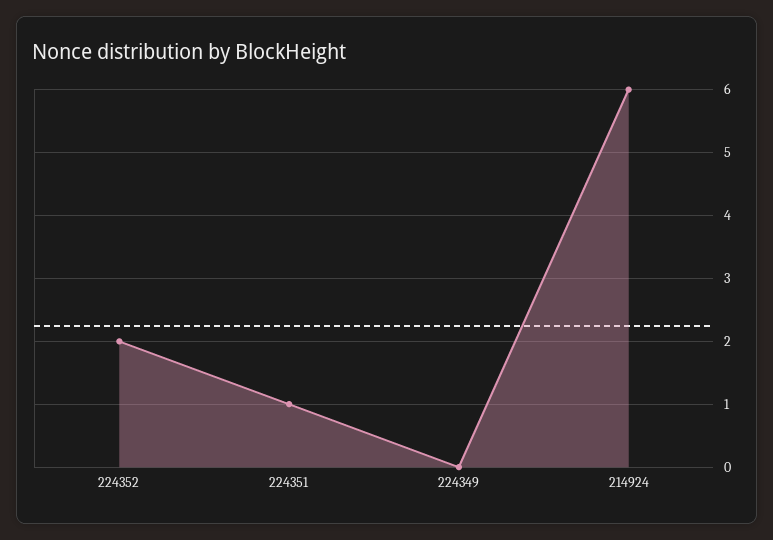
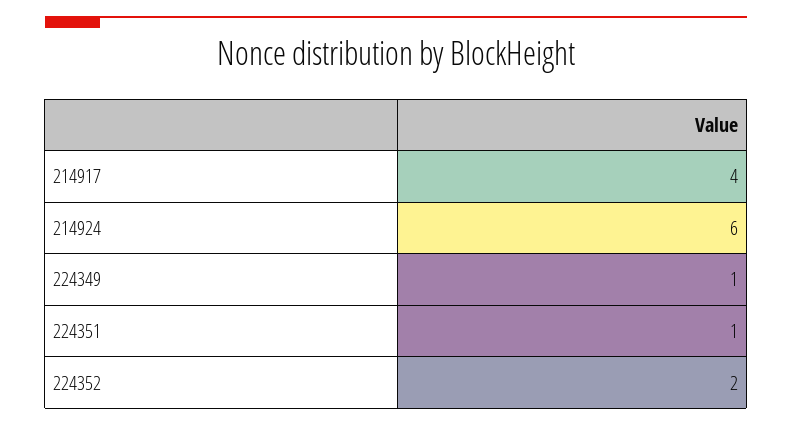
  {
    "224352": 2,
    "224351": 1,
-   "224349": 0,
+   "224349": 1,
-   "214924": 6
+   "214924": 6,
+   "214917": 4
  }

